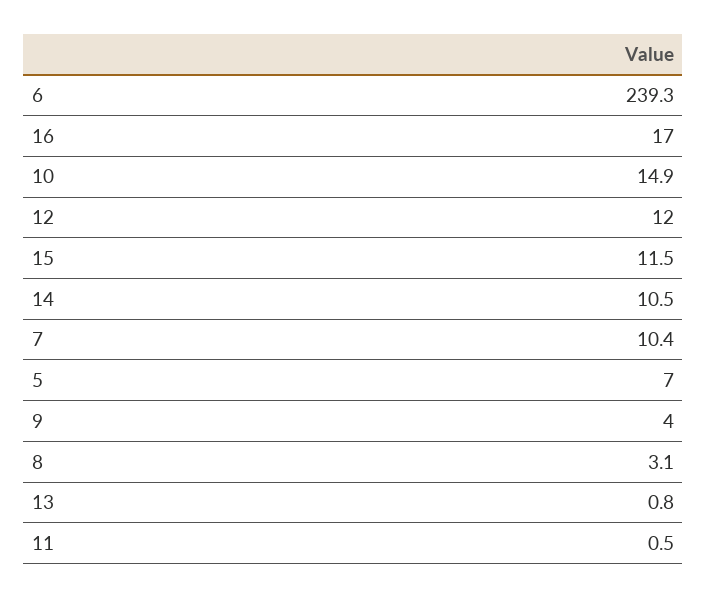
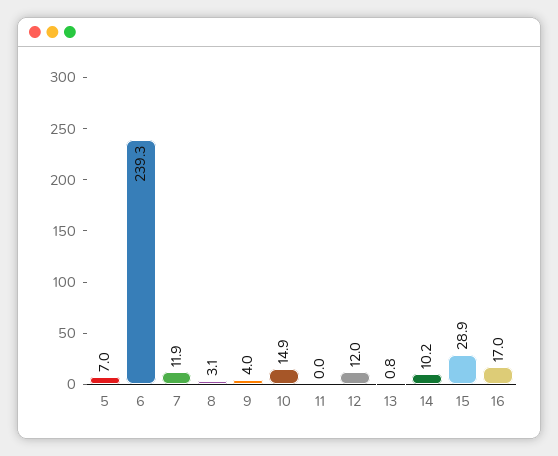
  {
    "6": 239.3,
    "16": 17,
    "10": 14.9,
    "12": 12,
-   "15": 11.5,
+   "15": 28.9,
-   "14": 10.5,
+   "14": 10.2,
-   "7": 10.4,
+   "7": 11.9,
    "5": 7,
    "9": 4,
    "8": 3.1,
    "13": 0.8,
-   "11": 0.5
+   "11": 0
  }

